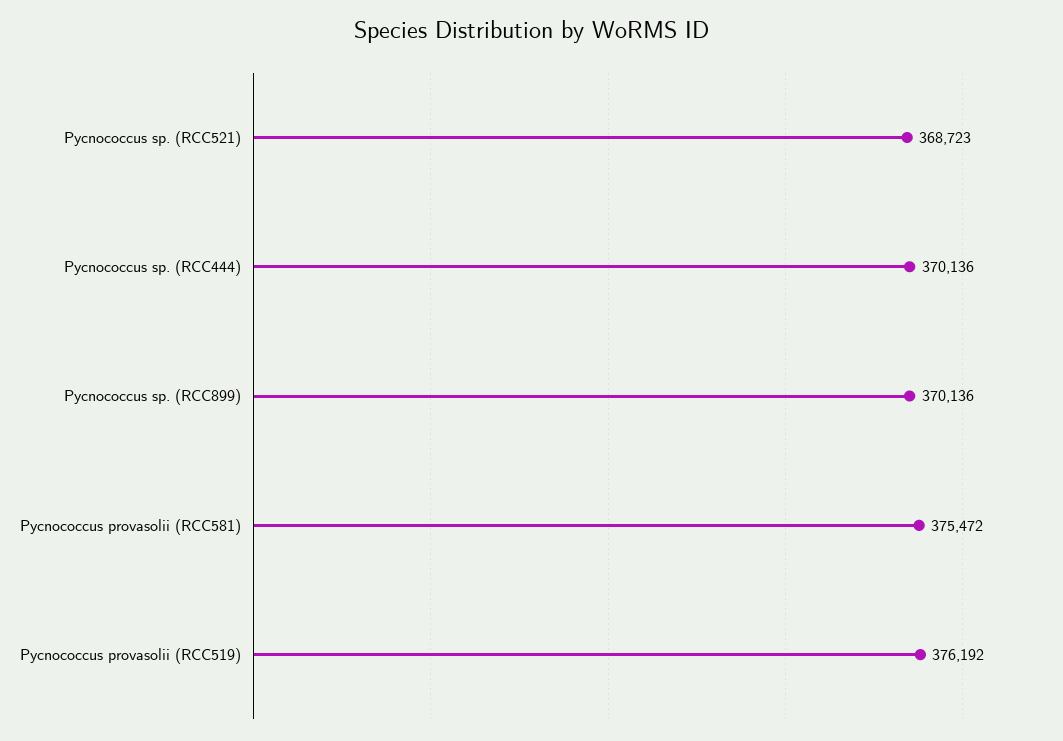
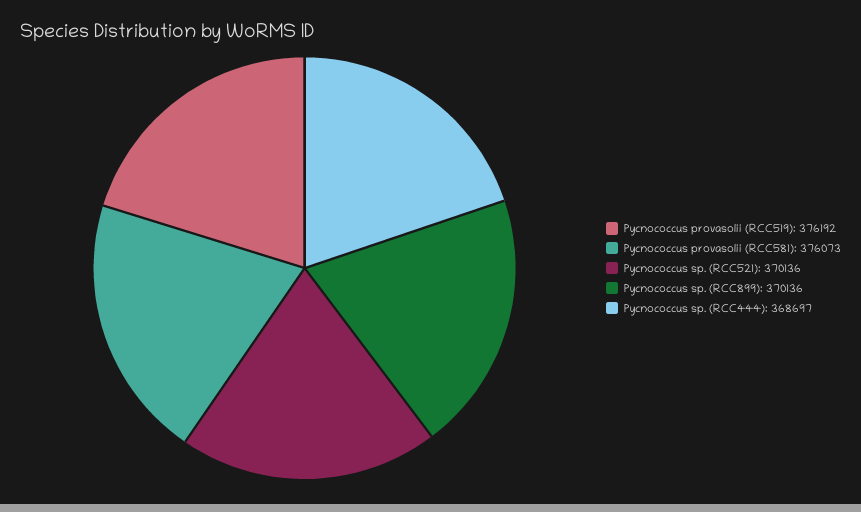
  {
-   "Pycnococcus sp. (RCC521)": 368723,
+   "Pycnococcus sp. (RCC521)": 370136,
-   "Pycnococcus sp. (RCC444)": 370136,
+   "Pycnococcus sp. (RCC444)": 368697,
    "Pycnococcus sp. (RCC899)": 370136,
-   "Pycnococcus provasolii (RCC581)": 375472,
+   "Pycnococcus provasolii (RCC581)": 376073,
    "Pycnococcus provasolii (RCC519)": 376192
  }

